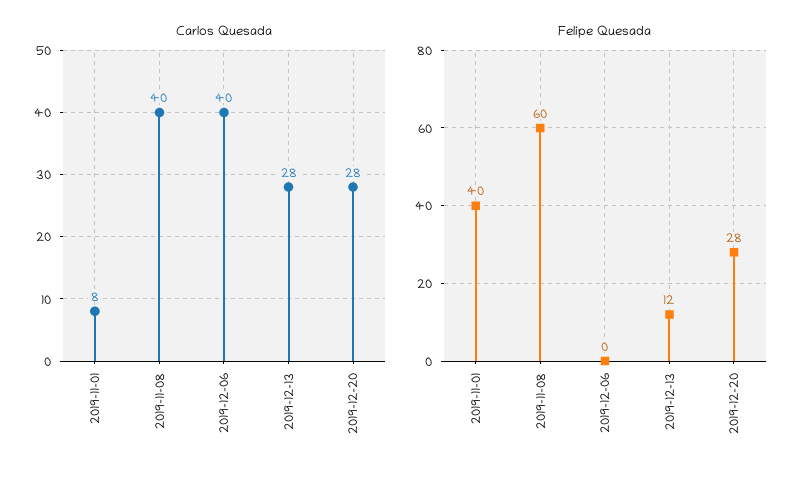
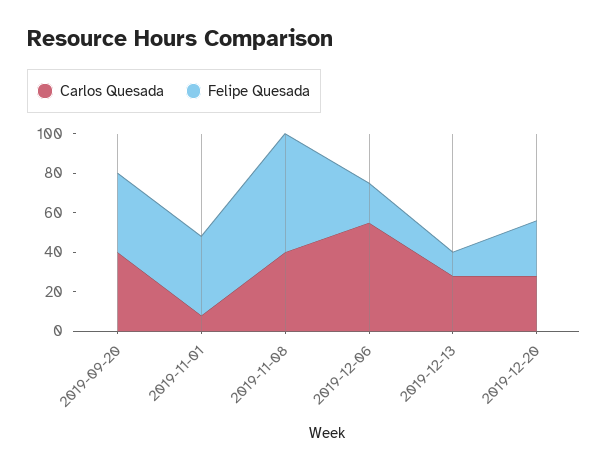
  {
    "Carlos Quesada": {
      "2019-11-01": 8,
      "2019-11-08": 40,
-     "2019-12-06": 40,
+     "2019-12-06": 55,
      "2019-12-13": 28,
-     "2019-12-20": 28
+     "2019-12-20": 28,
+     "2019-09-20": 40
    },
    "Felipe Quesada": {
      "2019-11-01": 40,
      "2019-11-08": 60,
-     "2019-12-06": 0,
+     "2019-12-06": 20,
      "2019-12-13": 12,
-     "2019-12-20": 28
+     "2019-12-20": 28,
+     "2019-09-20": 40
    }
  }

